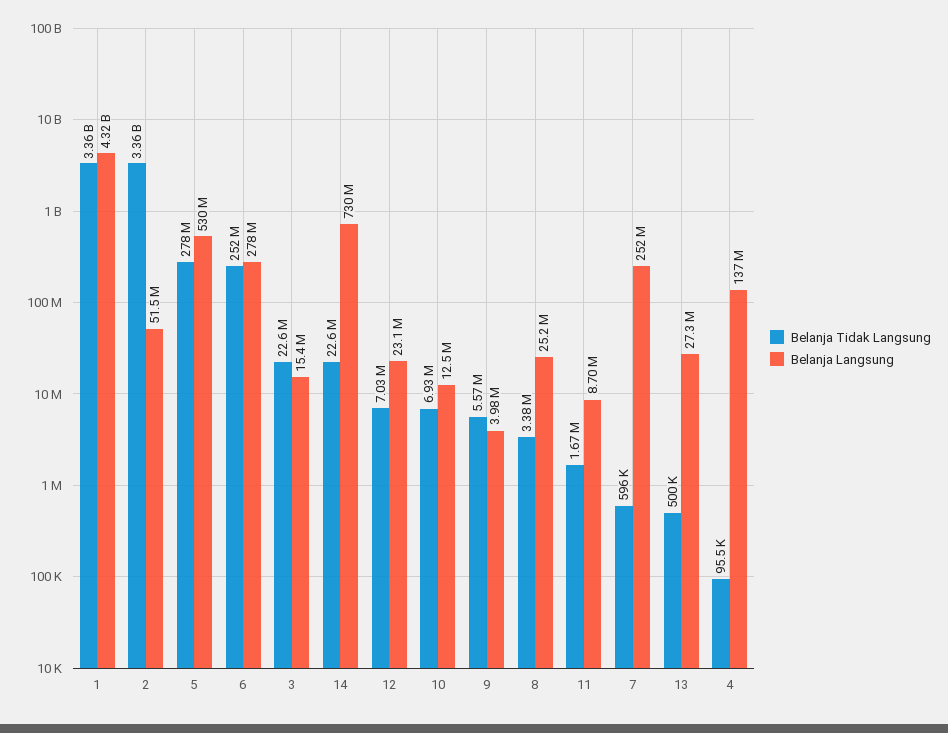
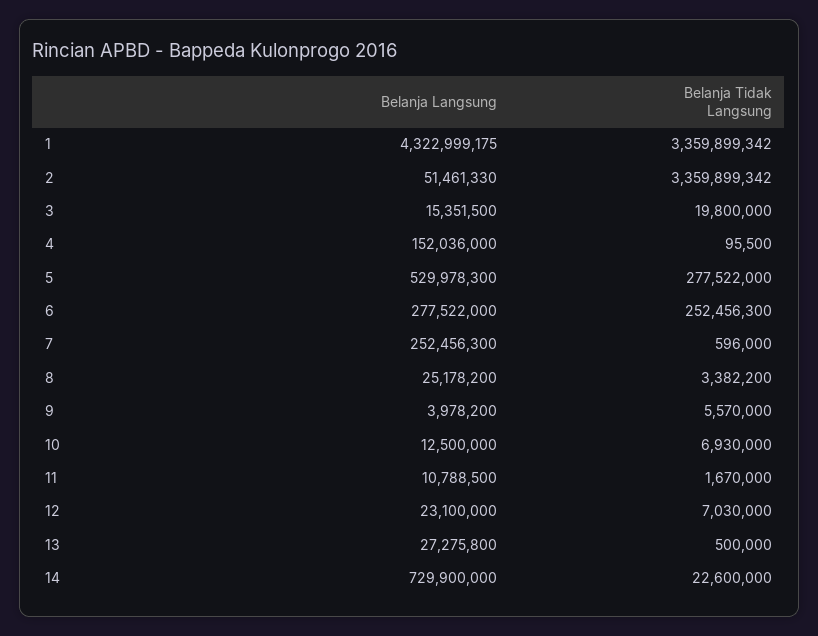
  {
    "Belanja Tidak Langsung": {
      "1": 3359899342,
      "2": 3359899342,
      "5": 277522000,
      "6": 252456300,
-     "3": 22600000,
+     "3": 19800000,
      "14": 22600000,
      "12": 7030000,
      "10": 6930000,
      "9": 5570000,
      "8": 3382200,
      "11": 1670000,
      "7": 596000,
      "13": 500000,
      "4": 95500
    },
    "Belanja Langsung": {
      "1": 4322999175,
      "2": 51461330,
      "5": 529978300,
      "6": 277522000,
      "3": 15351500,
      "14": 729900000,
      "12": 23100000,
      "10": 12500000,
      "9": 3978200,
      "8": 25178200,
-     "11": 8700000,
+     "11": 10788500,
      "7": 252456300,
      "13": 27275800,
-     "4": 137000000
+     "4": 152036000
    }
  }

